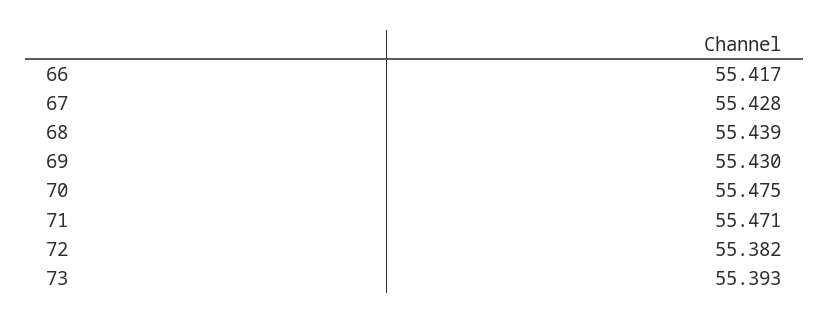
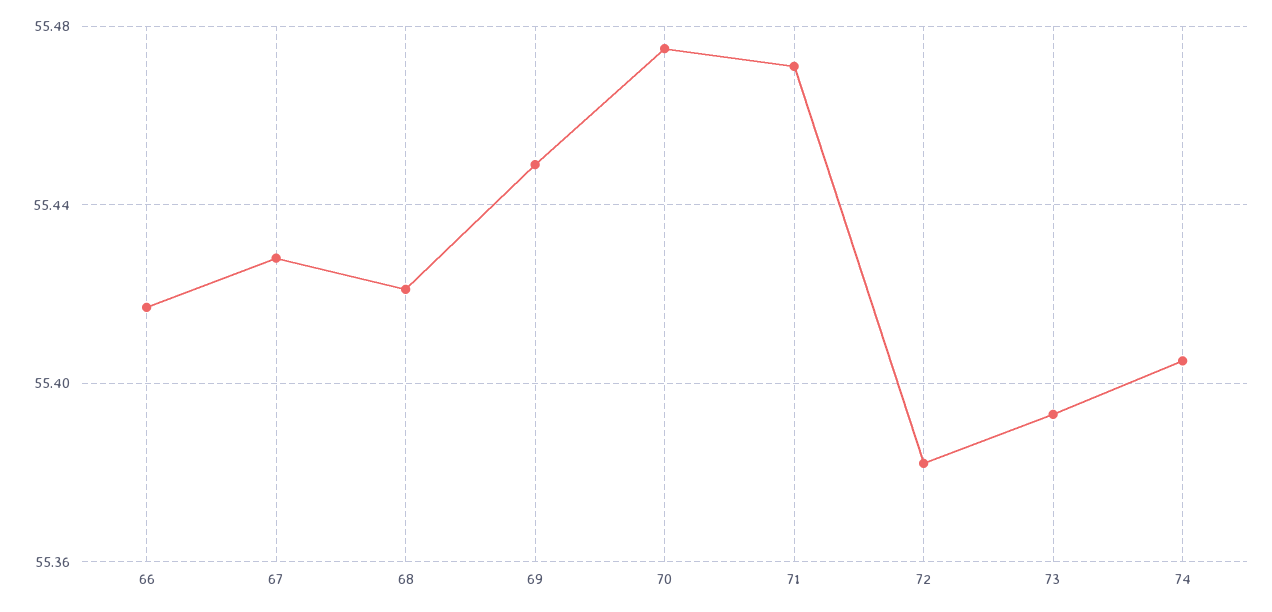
  {
    "66": 55.417,
    "67": 55.428,
-   "68": 55.439,
+   "68": 55.42,
-   "69": 55.43,
+   "69": 55.45,
    "70": 55.475,
    "71": 55.471,
    "72": 55.382,
-   "73": 55.393
+   "73": 55.393,
+   "74": 55.405
  }

